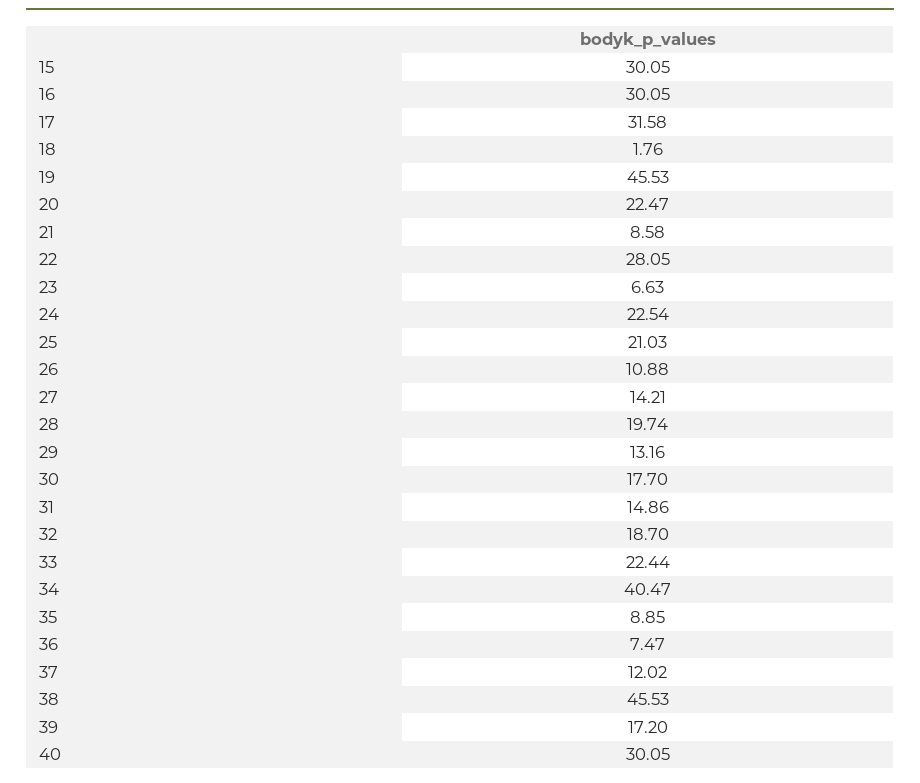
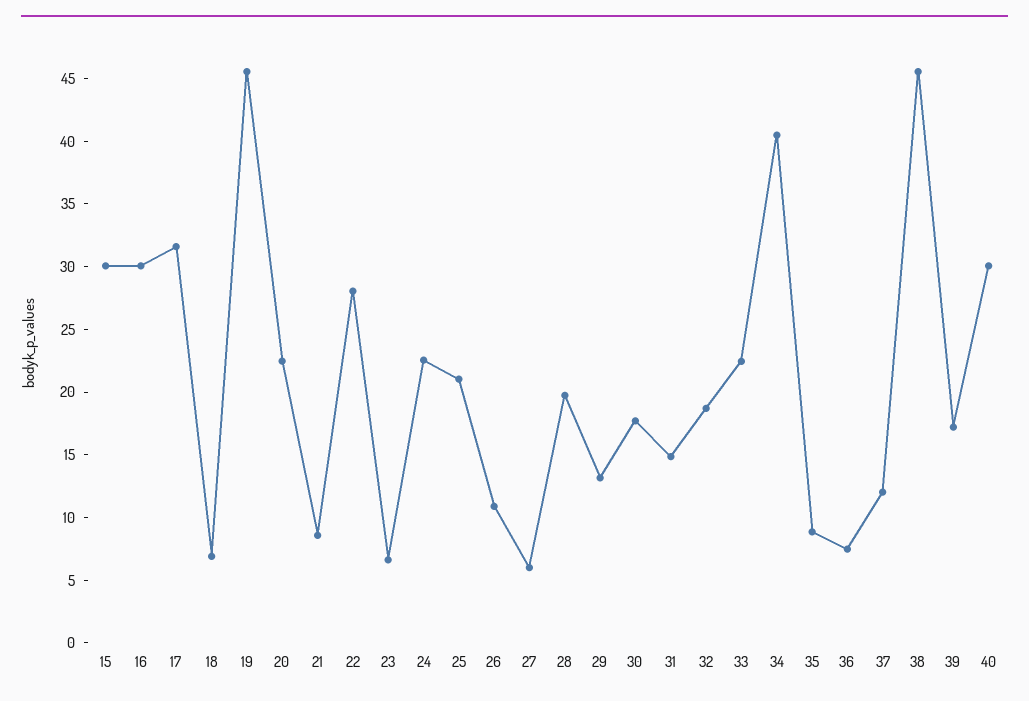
  {
    "15": 30.05,
    "16": 30.05,
    "17": 31.58,
-   "18": 1.76,
+   "18": 7,
    "19": 45.53,
    "20": 22.47,
    "21": 8.58,
    "22": 28.05,
    "23": 6.63,
    "24": 22.54,
    "25": 21.03,
    "26": 10.88,
-   "27": 14.21,
+   "27": 6,
    "28": 19.74,
    "29": 13.16,
    "30": 17.7,
    "31": 14.86,
    "32": 18.7,
    "33": 22.44,
    "34": 40.47,
    "35": 8.85,
    "36": 7.47,
    "37": 12.02,
    "38": 45.53,
    "39": 17.2,
    "40": 30.05
  }

